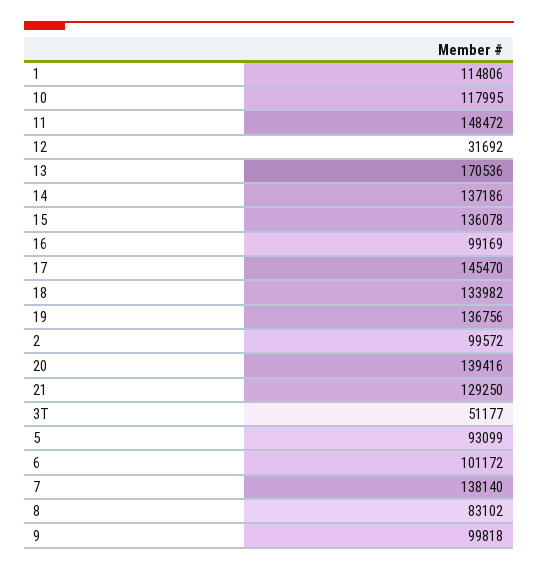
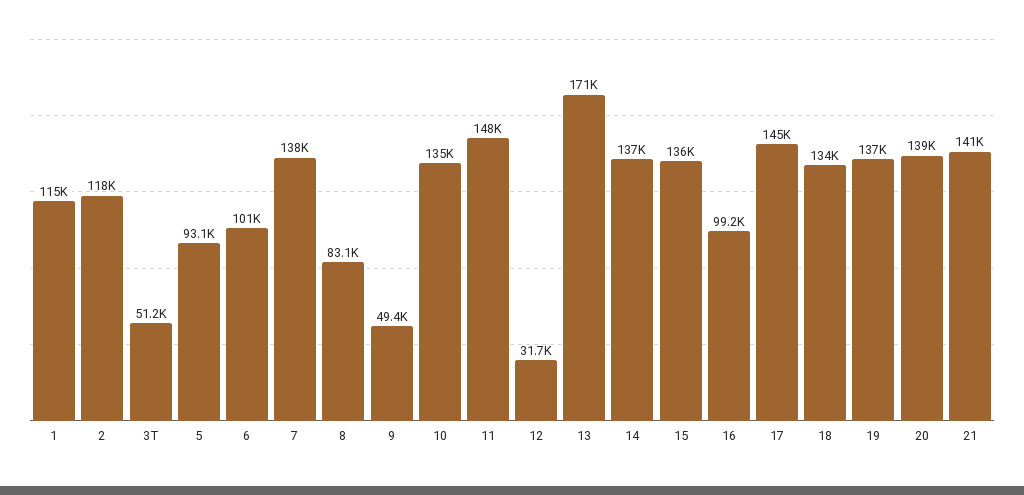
  {
    "1": 114806,
-   "10": 117995,
+   "10": 135000,
    "11": 148472,
    "12": 31692,
    "13": 170536,
    "14": 137186,
    "15": 136078,
    "16": 99169,
    "17": 145470,
    "18": 133982,
    "19": 136756,
-   "2": 99572,
+   "2": 118000,
    "20": 139416,
-   "21": 129250,
+   "21": 141000,
    "3T": 51177,
    "5": 93099,
    "6": 101172,
    "7": 138140,
    "8": 83102,
-   "9": 99818
+   "9": 49400
  }

